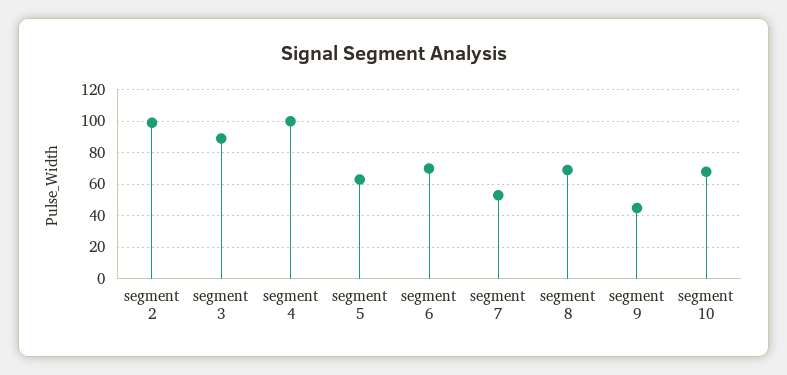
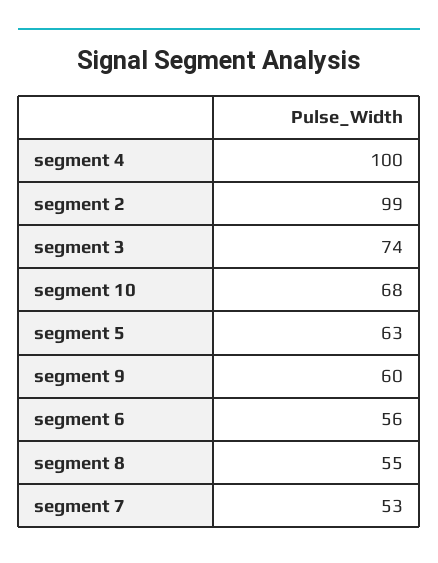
  {
    "segment 2": 99,
-   "segment 3": 90,
+   "segment 3": 74,
    "segment 4": 100,
    "segment 5": 63,
-   "segment 6": 70,
+   "segment 6": 56,
    "segment 7": 53,
-   "segment 8": 70,
+   "segment 8": 55,
-   "segment 9": 45,
+   "segment 9": 60,
    "segment 10": 68
  }

